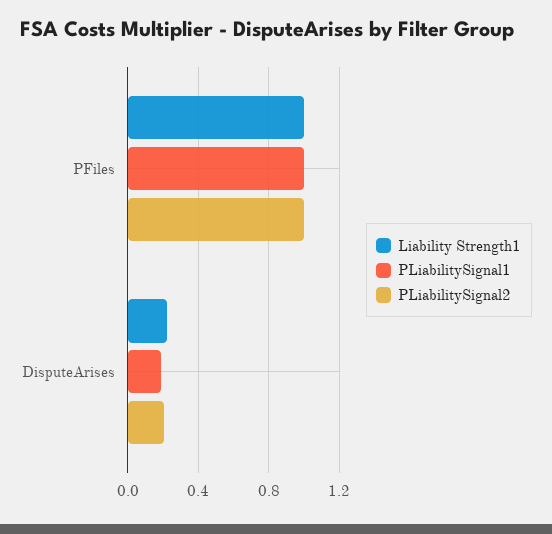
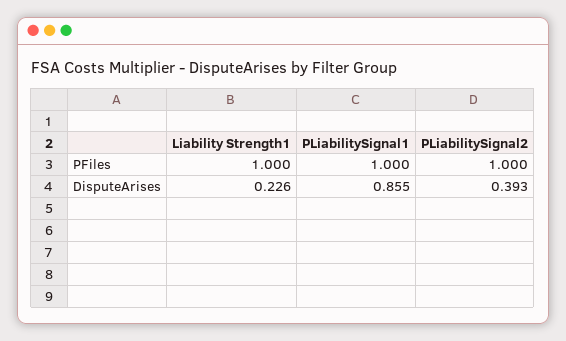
  {
    "Liability Strength1": {
      "PFiles": 1,
      "DisputeArises": 0.226
    },
    "PLiabilitySignal1": {
      "PFiles": 1,
-     "DisputeArises": 0.2
+     "DisputeArises": 0.855
    },
    "PLiabilitySignal2": {
      "PFiles": 1,
-     "DisputeArises": 0.2
+     "DisputeArises": 0.393
    }
  }

